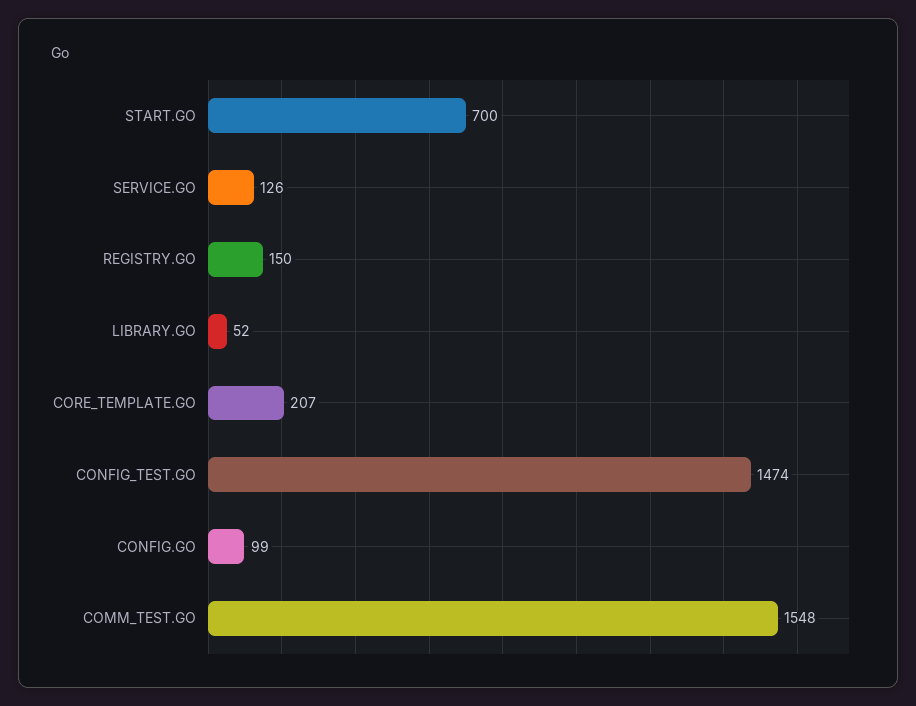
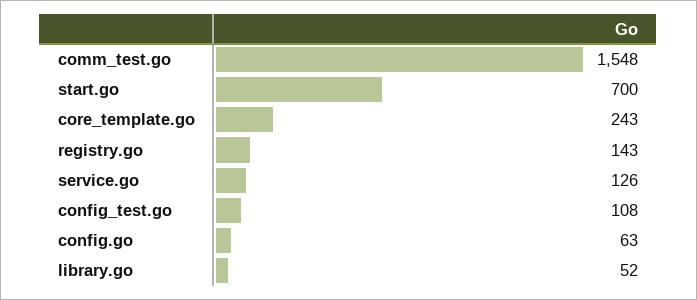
  {
    "START.GO": 700,
    "SERVICE.GO": 126,
-   "REGISTRY.GO": 150,
+   "REGISTRY.GO": 143,
    "LIBRARY.GO": 52,
-   "CORE_TEMPLATE.GO": 207,
+   "CORE_TEMPLATE.GO": 243,
-   "CONFIG_TEST.GO": 1474,
+   "CONFIG_TEST.GO": 108,
-   "CONFIG.GO": 99,
+   "CONFIG.GO": 63,
    "COMM_TEST.GO": 1548
  }

